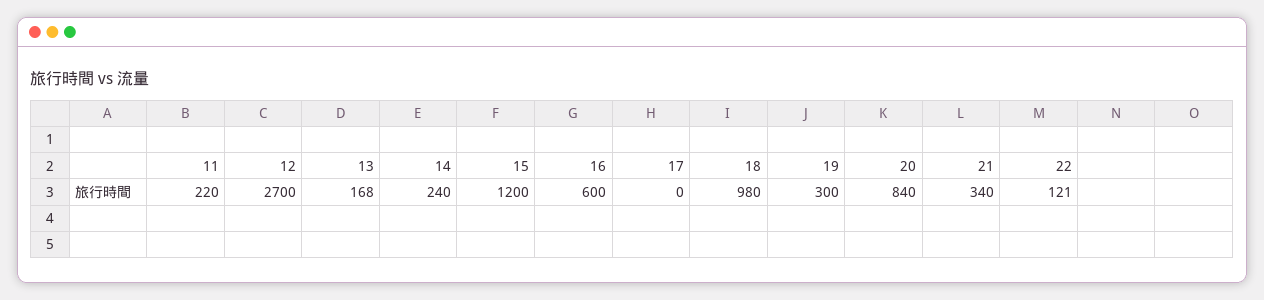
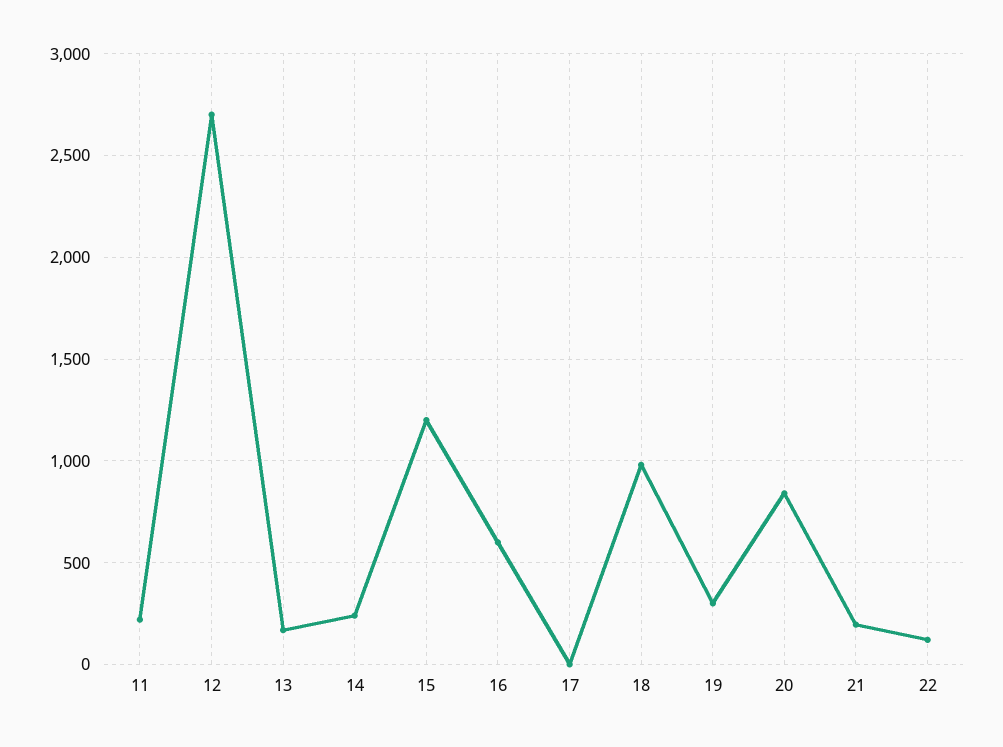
  {
    "11": 220,
    "12": 2700,
    "13": 168,
    "14": 240,
    "15": 1200,
    "16": 600,
    "17": 0,
    "18": 980,
    "19": 300,
    "20": 840,
-   "21": 340,
+   "21": 200,
    "22": 121
  }

